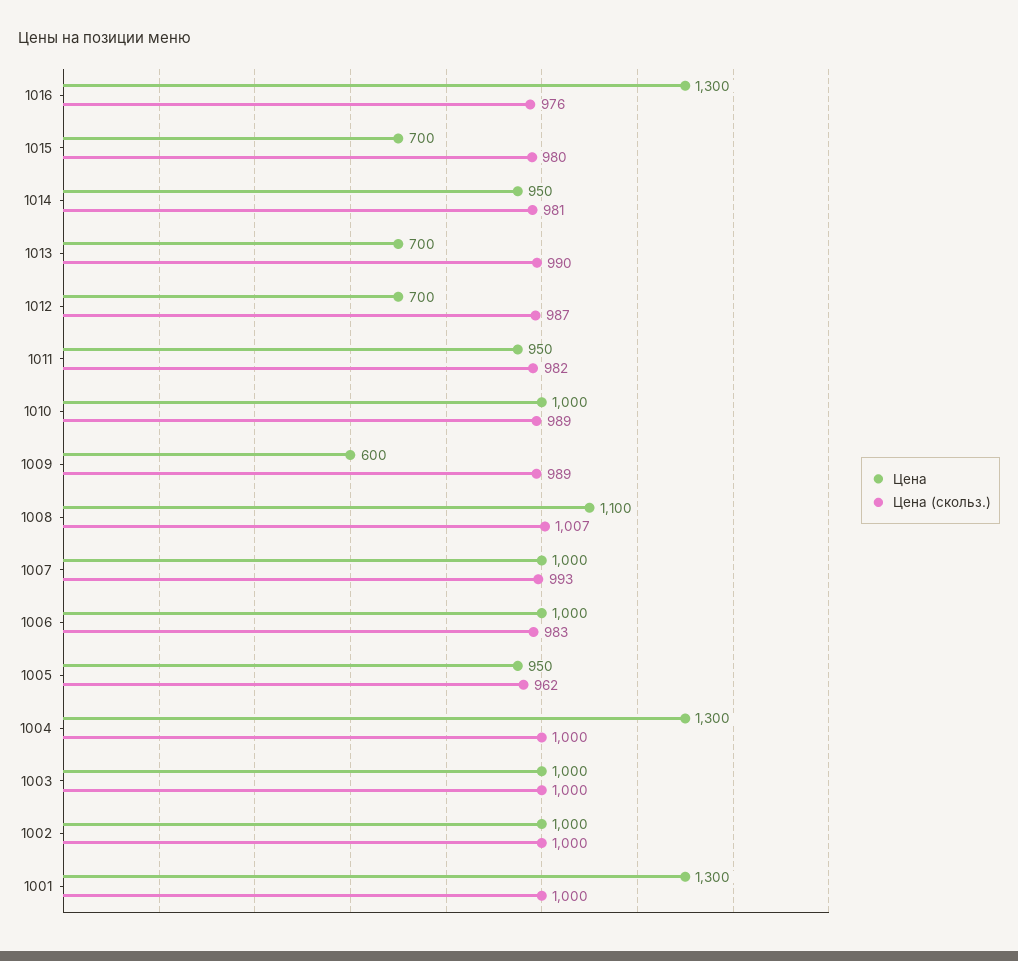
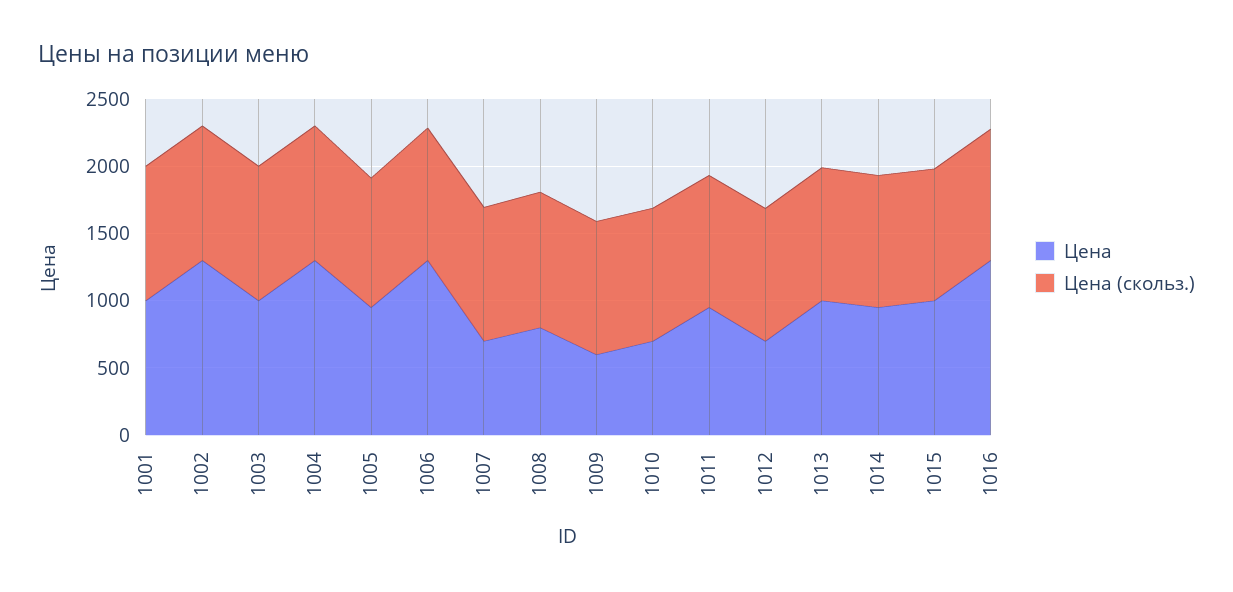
  {
    "Цена": {
      "1016": 1300,
-     "1015": 700,
+     "1015": 1000,
      "1014": 950,
-     "1013": 700,
+     "1013": 1000,
      "1012": 700,
      "1011": 950,
-     "1010": 1000,
+     "1010": 700,
      "1009": 600,
-     "1008": 1100,
+     "1008": 800,
-     "1007": 1000,
+     "1007": 700,
-     "1006": 1000,
+     "1006": 1300,
      "1005": 950,
      "1004": 1300,
      "1003": 1000,
-     "1002": 1000,
+     "1002": 1300,
-     "1001": 1300
+     "1001": 1000
    },
    "Цена (скольз.)": {
      "1016": 976,
      "1015": 980,
      "1014": 981,
      "1013": 990,
      "1012": 987,
      "1011": 982,
      "1010": 989,
      "1009": 989,
      "1008": 1007,
      "1007": 993,
      "1006": 983,
      "1005": 962,
      "1004": 1000,
      "1003": 1000,
      "1002": 1000,
      "1001": 1000
    }
  }

